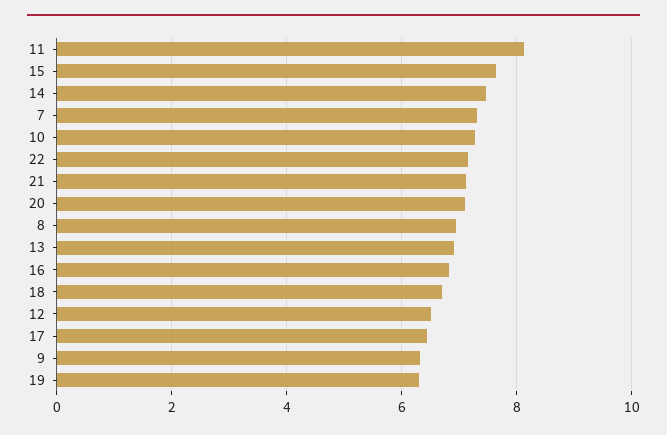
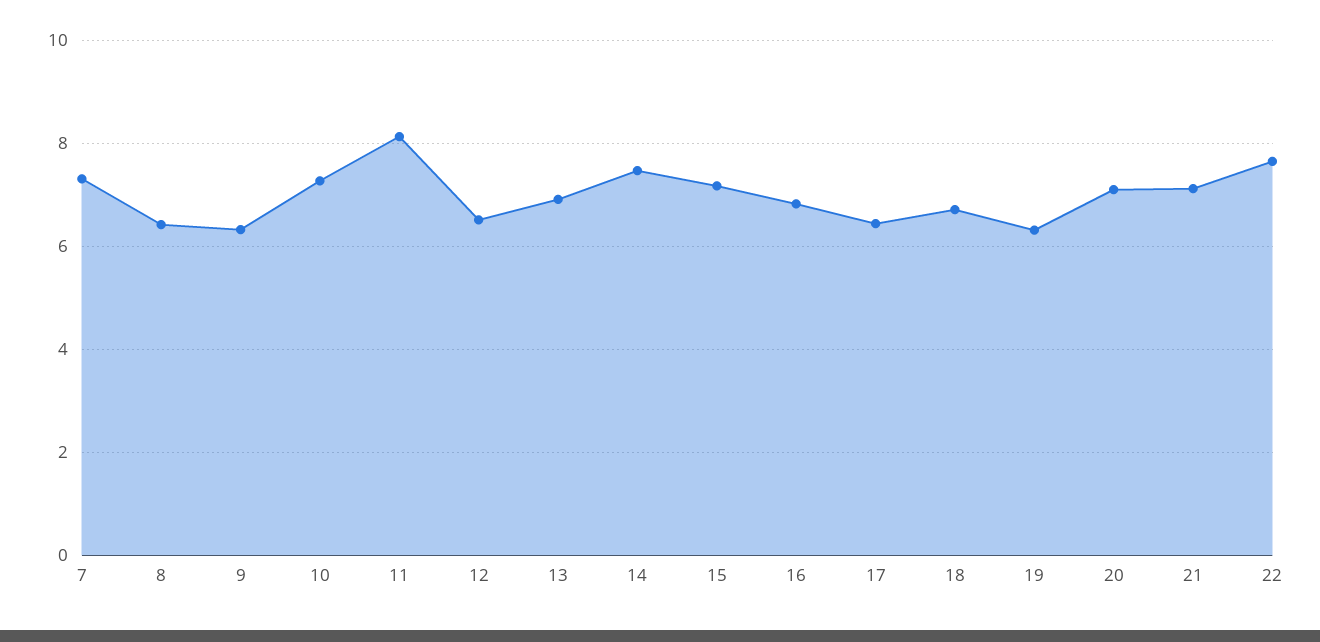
  {
    "11": 8.2,
-   "15": 7.6,
+   "15": 7.2,
    "14": 7.4,
    "7": 7.4,
    "10": 7.2,
-   "22": 7.2,
+   "22": 7.6,
    "21": 7.2,
    "20": 7.2,
-   "8": 7,
+   "8": 6.4,
    "13": 7,
    "16": 6.8,
    "18": 6.8,
    "12": 6.6,
    "17": 6.4,
    "9": 6.4,
    "19": 6.4
  }

